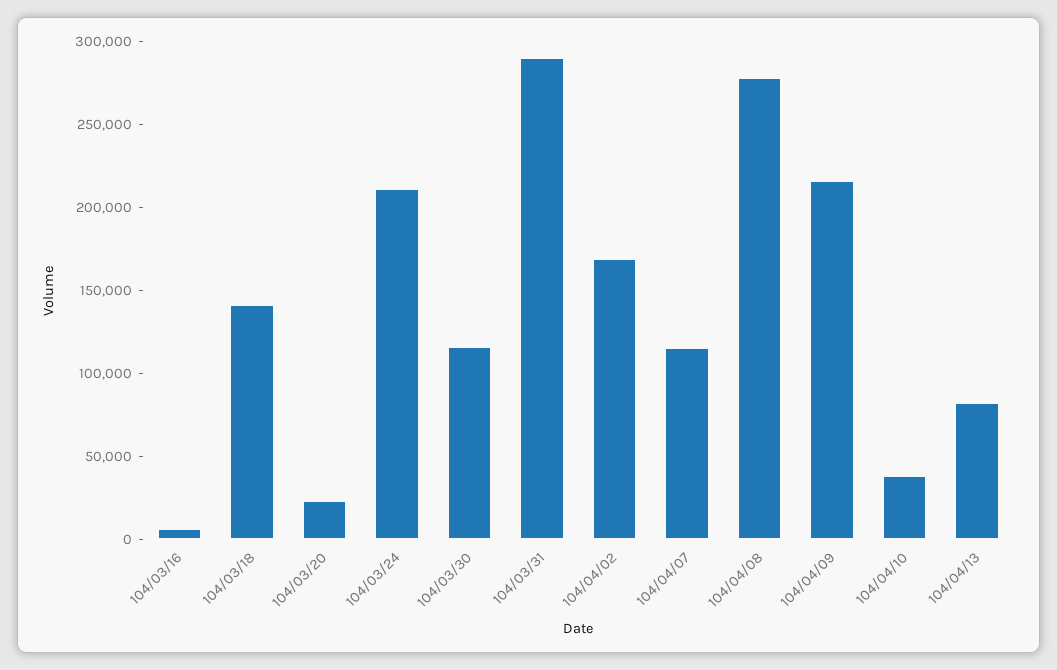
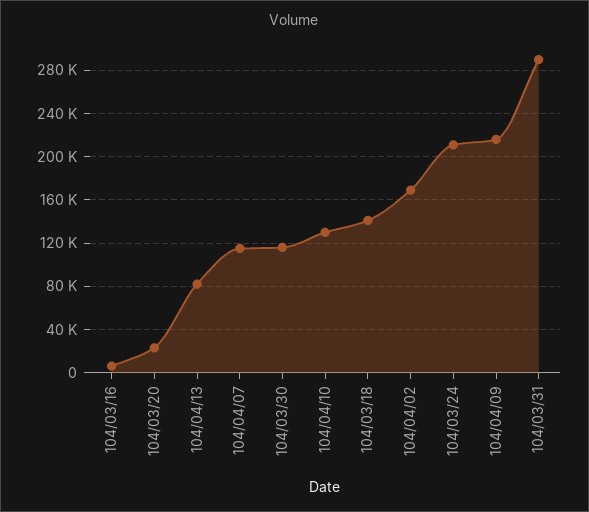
  {
    "104/03/16": 10000,
    "104/03/18": 140000,
    "104/03/20": 20000,
    "104/03/24": 210000,
    "104/03/30": 120000,
    "104/03/31": 290000,
    "104/04/02": 170000,
    "104/04/07": 120000,
-   "104/04/08": 280000,
    "104/04/09": 220000,
-   "104/04/10": 40000,
+   "104/04/10": 130000,
    "104/04/13": 80000
  }

